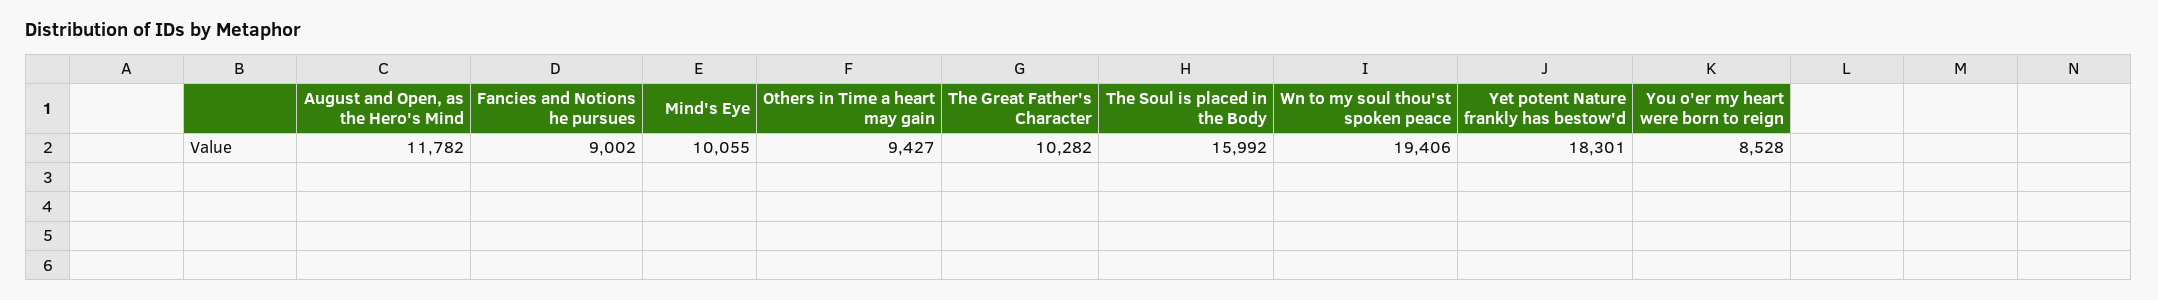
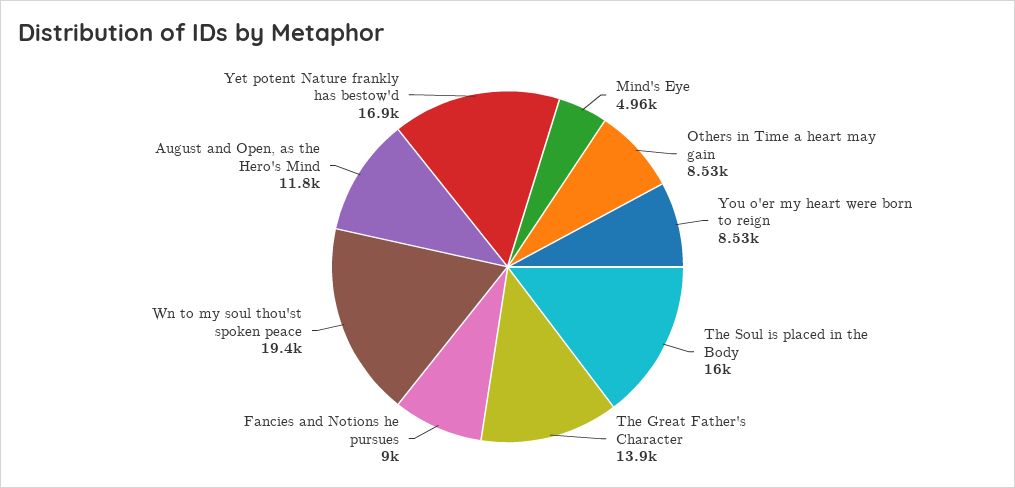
  {
    "August and Open, as the Hero's Mind": 11782,
    "Fancies and Notions he pursues": 9002,
-   "Mind's Eye": 10055,
+   "Mind's Eye": 4960,
-   "Others in Time a heart may gain": 9427,
+   "Others in Time a heart may gain": 8530,
-   "The Great Father's Character": 10282,
+   "The Great Father's Character": 13900,
    "The Soul is placed in the Body": 15992,
    "Wn to my soul thou'st spoken peace": 19406,
-   "Yet potent Nature frankly has bestow'd": 18301,
+   "Yet potent Nature frankly has bestow'd": 16900,
    "You o'er my heart were born to reign": 8528
  }

